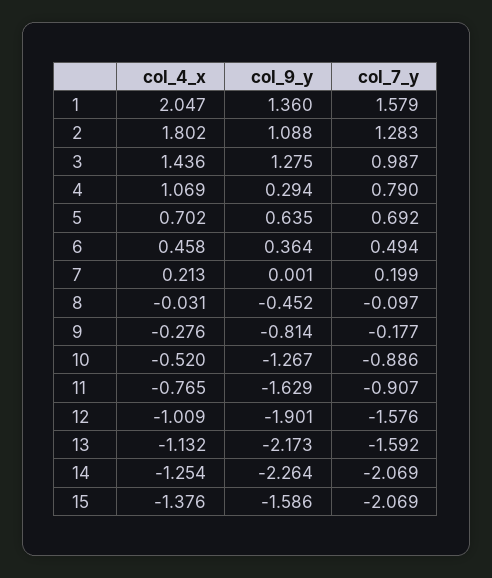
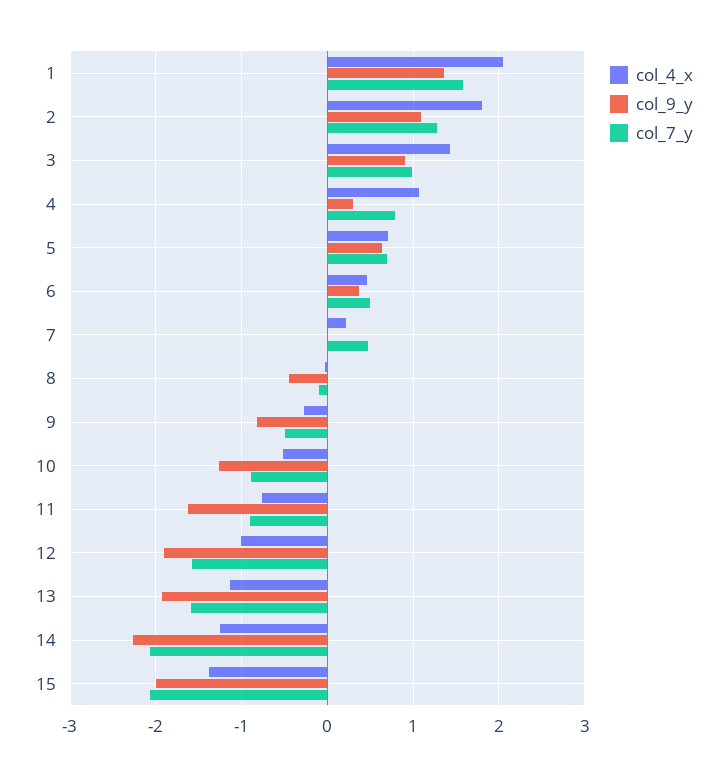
  {
    "col_4_x": {
      "1": 2.047,
      "2": 1.802,
      "3": 1.436,
      "4": 1.069,
      "5": 0.702,
      "6": 0.458,
      "7": 0.213,
      "8": -0.031,
      "9": -0.276,
      "10": -0.52,
      "11": -0.765,
      "12": -1.009,
      "13": -1.132,
      "14": -1.254,
      "15": -1.376
    },
    "col_9_y": {
      "1": 1.36,
      "2": 1.088,
-     "3": 1.275,
+     "3": 0.9,
      "4": 0.294,
      "5": 0.635,
      "6": 0.364,
      "7": 0.001,
      "8": -0.452,
      "9": -0.814,
      "10": -1.267,
      "11": -1.629,
      "12": -1.901,
-     "13": -2.173,
+     "13": -1.9,
      "14": -2.264,
-     "15": -1.586
+     "15": -2
    },
    "col_7_y": {
      "1": 1.579,
      "2": 1.283,
      "3": 0.987,
      "4": 0.79,
      "5": 0.692,
      "6": 0.494,
-     "7": 0.199,
+     "7": 0.5,
      "8": -0.097,
-     "9": -0.177,
+     "9": -0.5,
      "10": -0.886,
      "11": -0.907,
      "12": -1.576,
      "13": -1.592,
      "14": -2.069,
      "15": -2.069
    }
  }

